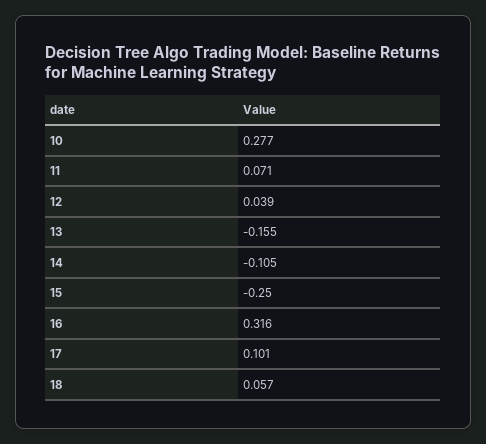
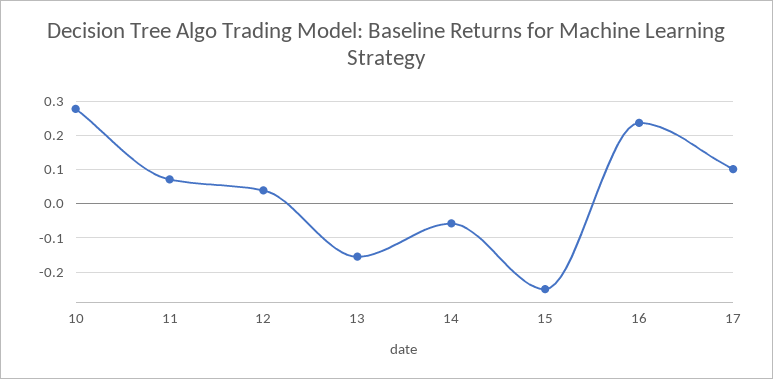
  {
    "10": 0.277,
    "11": 0.071,
    "12": 0.039,
    "13": -0.155,
-   "14": -0.105,
+   "14": -0.06,
    "15": -0.25,
-   "16": 0.316,
+   "16": 0.24,
-   "17": 0.101,
+   "17": 0.101
-   "18": 0.057
  }

